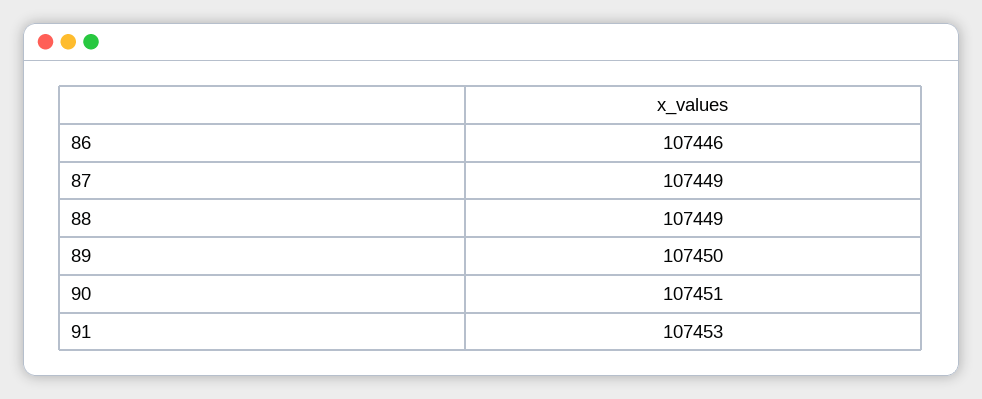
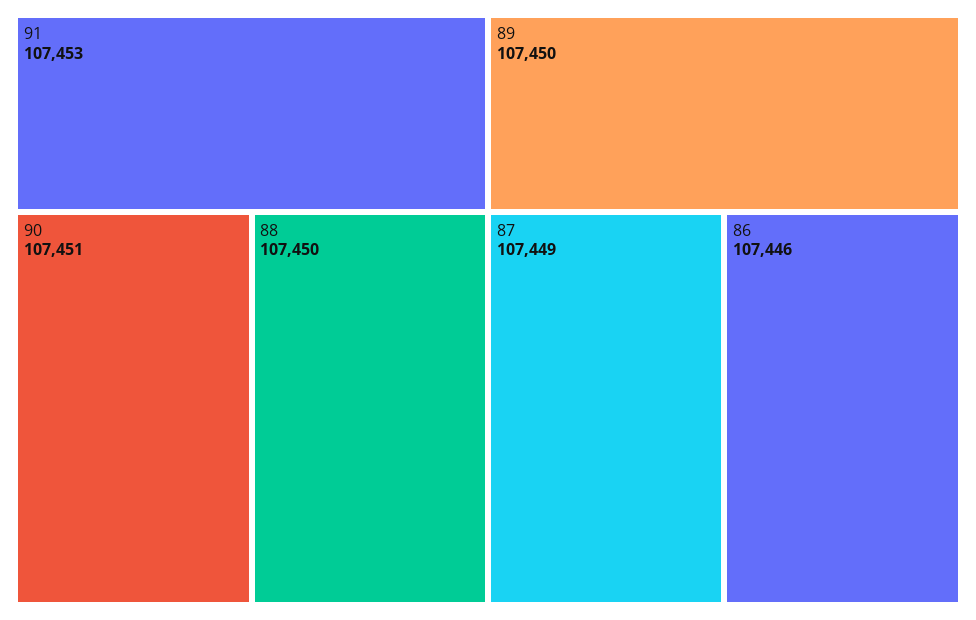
  {
    "86": 107446,
    "87": 107449,
-   "88": 107449,
+   "88": 107450,
    "89": 107450,
    "90": 107451,
    "91": 107453
  }

